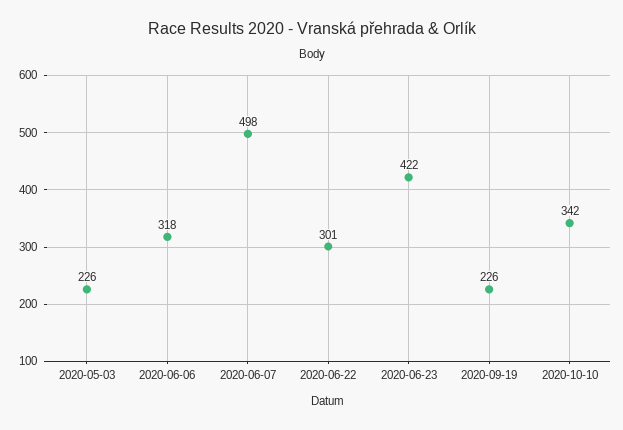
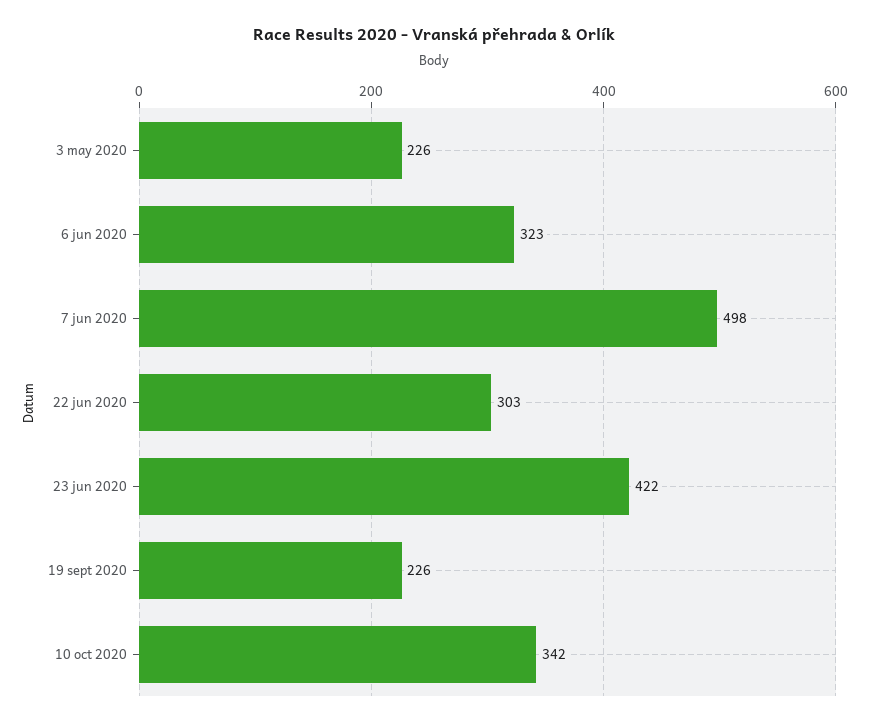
  {
    "2020-05-03": 226,
-   "2020-06-06": 318,
+   "2020-06-06": 323,
    "2020-06-07": 498,
-   "2020-06-22": 301,
+   "2020-06-22": 303,
    "2020-06-23": 422,
    "2020-09-19": 226,
    "2020-10-10": 342
  }

